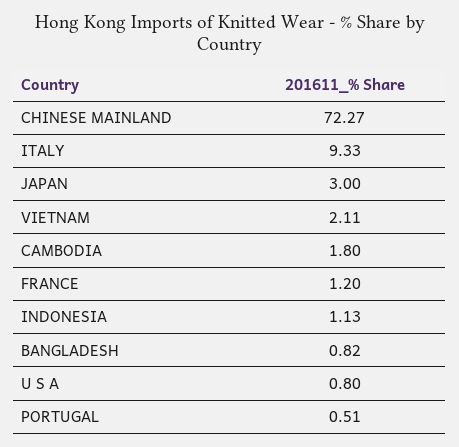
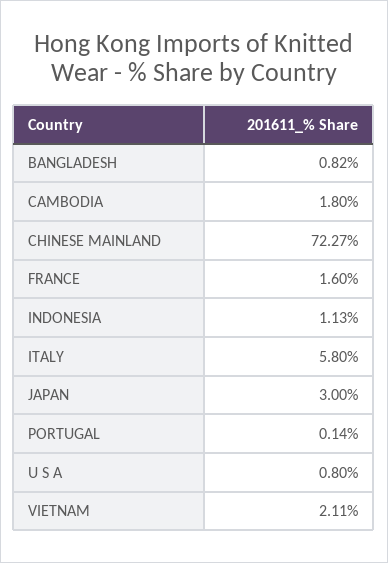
  {
    "CHINESE MAINLAND": 72.27,
-   "ITALY": 9.33,
+   "ITALY": 5.8,
    "JAPAN": 3,
    "VIETNAM": 2.11,
    "CAMBODIA": 1.8,
-   "FRANCE": 1.2,
+   "FRANCE": 1.6,
    "INDONESIA": 1.13,
    "BANGLADESH": 0.82,
    "U S A": 0.8,
-   "PORTUGAL": 0.51
+   "PORTUGAL": 0.14
  }

